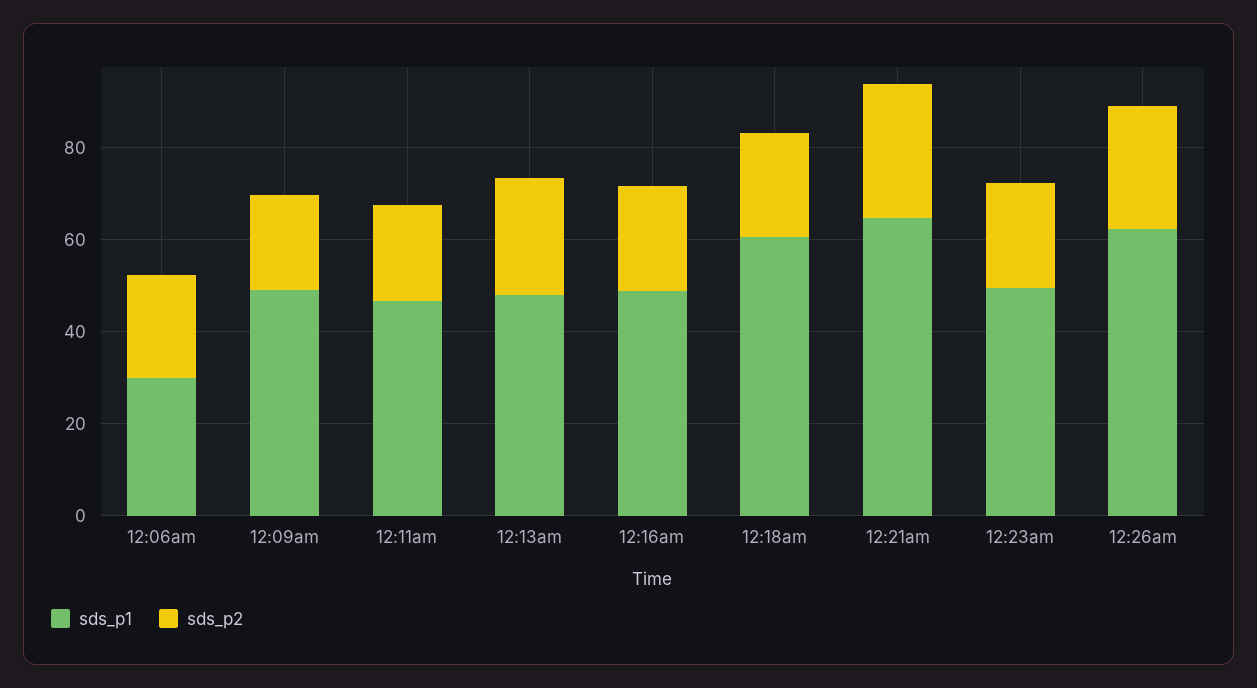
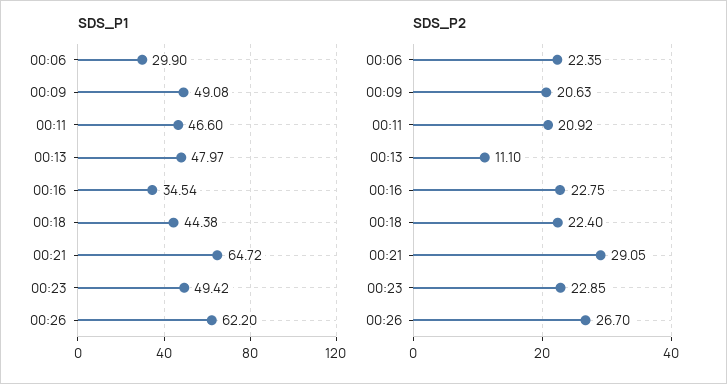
  {
    "sds_p1": {
      "12:06am": 29.9,
      "12:09am": 49.08,
      "12:11am": 46.6,
      "12:13am": 47.97,
-     "12:16am": 50,
+     "12:16am": 34.54,
-     "12:18am": 60,
+     "12:18am": 44.38,
      "12:21am": 64.72,
      "12:23am": 49.42,
      "12:26am": 62.2
    },
    "sds_p2": {
      "12:06am": 22.35,
      "12:09am": 20.63,
      "12:11am": 20.92,
-     "12:13am": 25,
+     "12:13am": 11.1,
      "12:16am": 22.75,
      "12:18am": 22.4,
      "12:21am": 29.05,
      "12:23am": 22.85,
      "12:26am": 26.7
    }
  }

